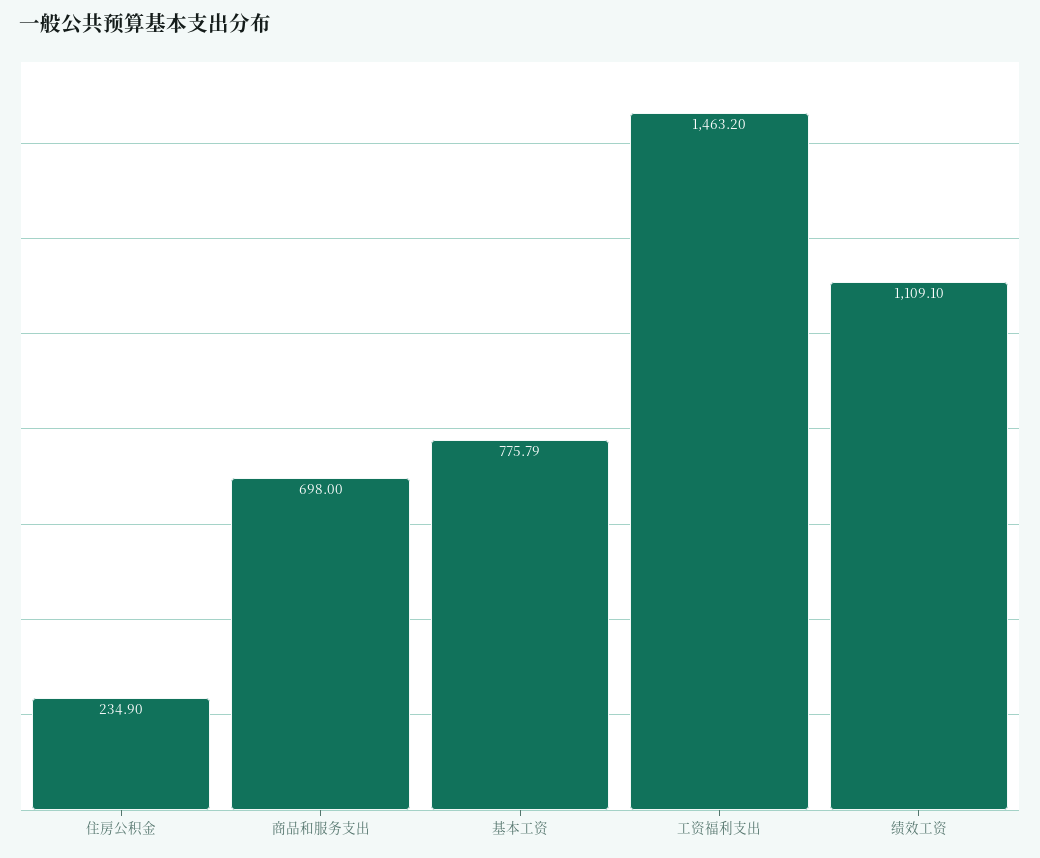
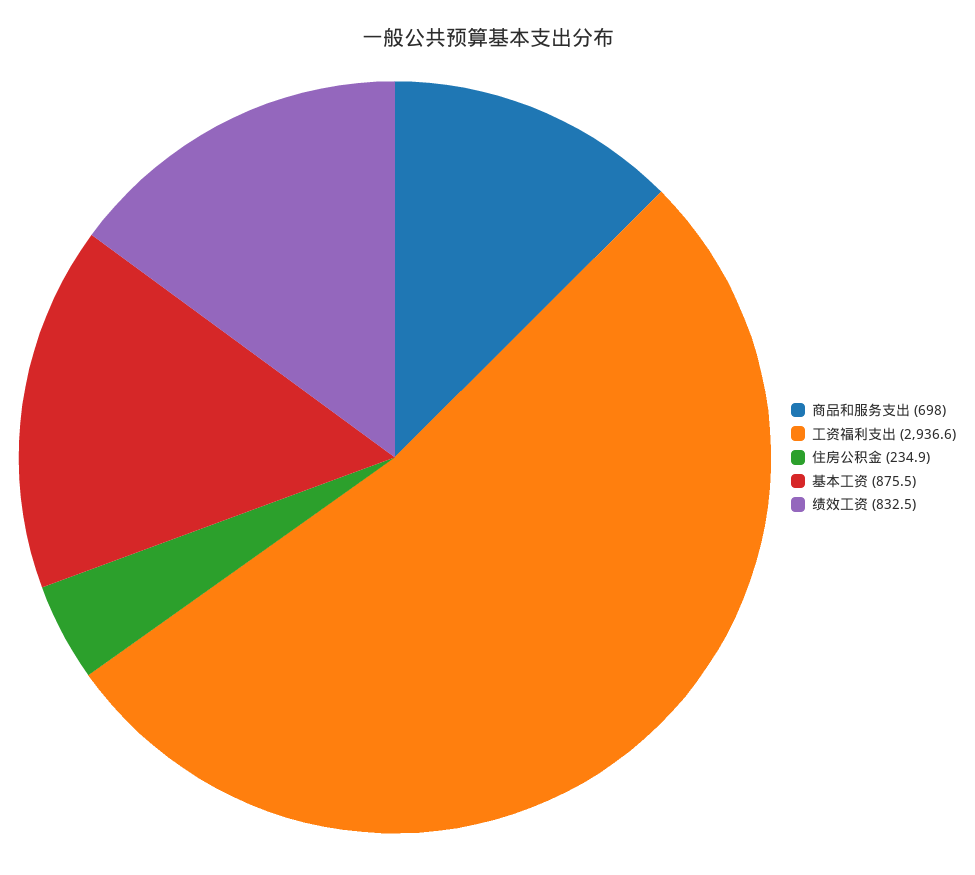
  {
    "住房公积金": 234.9,
    "商品和服务支出": 698,
-   "基本工资": 775.79,
+   "基本工资": 875.5,
-   "工资福利支出": 1463.2,
+   "工资福利支出": 2936.6,
-   "绩效工资": 1109.1
+   "绩效工资": 832.5
  }

